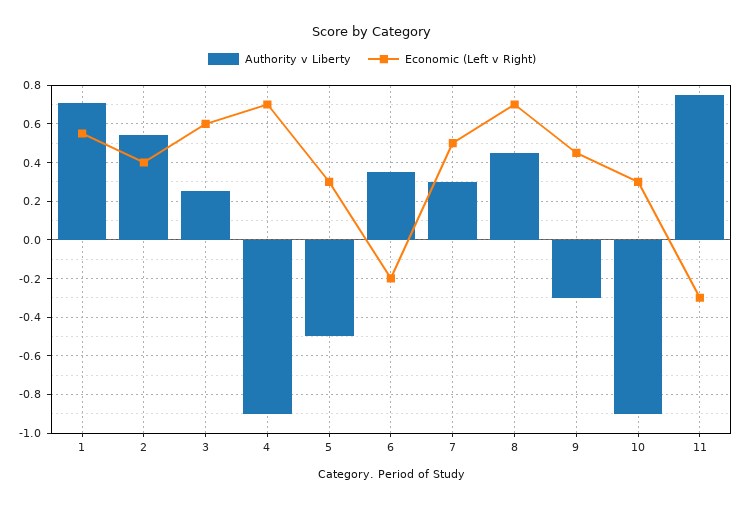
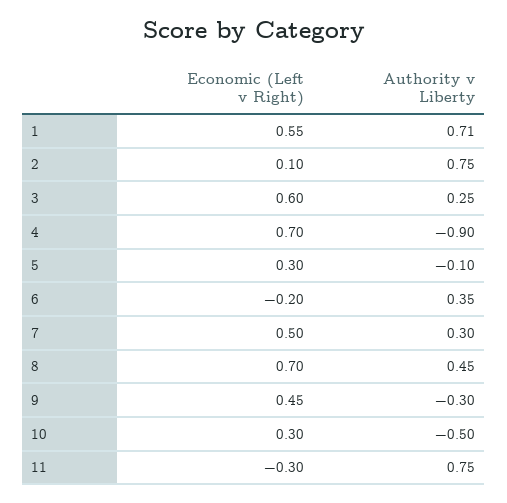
  {
    "Authority v Liberty": {
      "1": 0.71,
-     "2": 0.55,
+     "2": 0.75,
      "3": 0.25,
      "4": -0.9,
-     "5": -0.5,
+     "5": -0.1,
      "6": 0.35,
      "7": 0.3,
      "8": 0.45,
      "9": -0.3,
-     "10": -0.9,
+     "10": -0.5,
      "11": 0.75
    },
    "Economic (Left v Right)": {
      "1": 0.55,
-     "2": 0.4,
+     "2": 0.1,
      "3": 0.6,
      "4": 0.7,
      "5": 0.3,
      "6": -0.2,
      "7": 0.5,
      "8": 0.7,
      "9": 0.45,
      "10": 0.3,
      "11": -0.3
    }
  }

